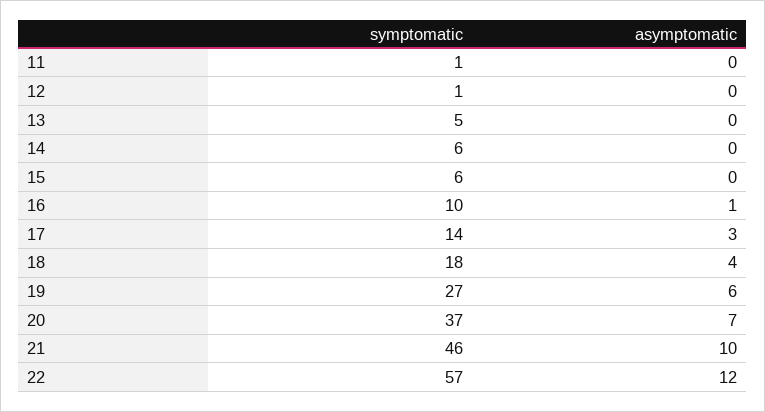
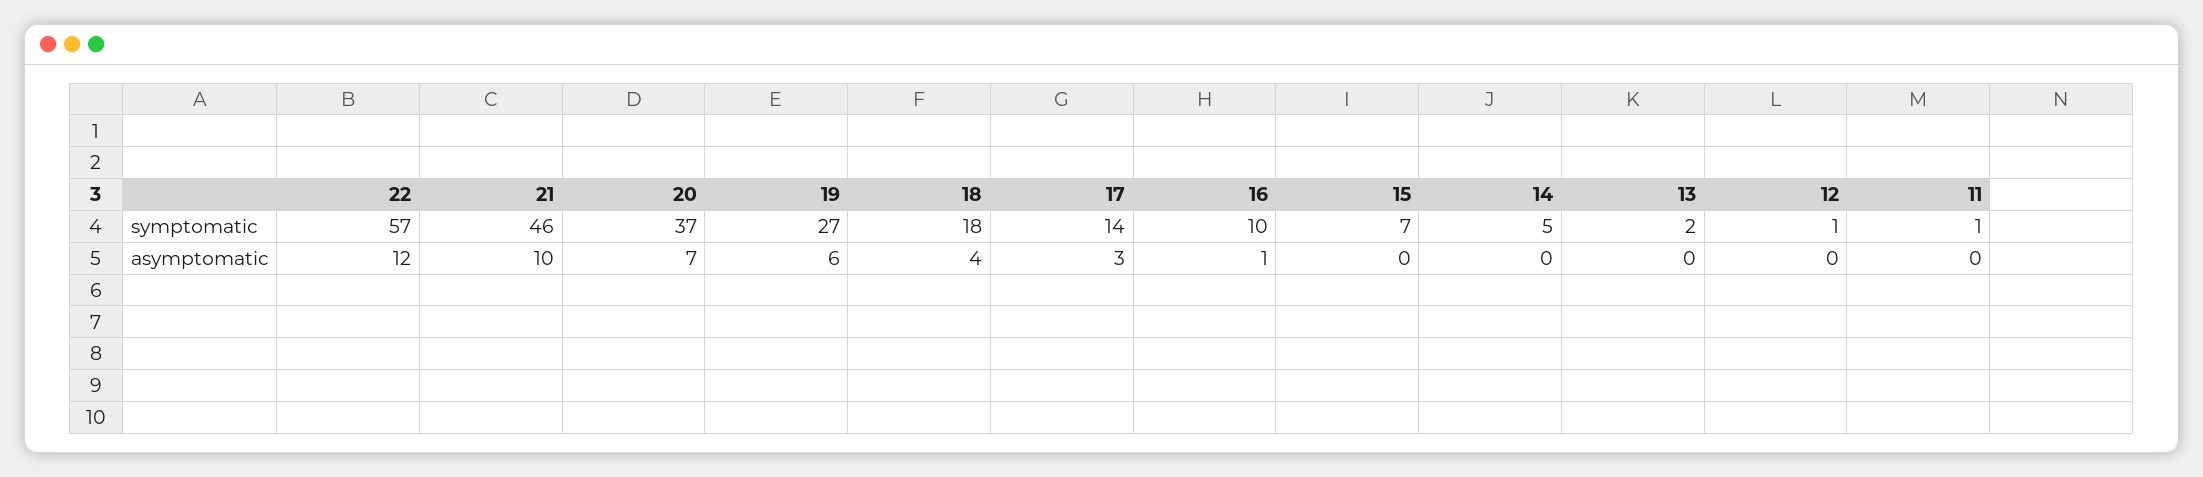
  {
    "symptomatic": {
      "11": 1,
      "12": 1,
-     "13": 5,
+     "13": 2,
-     "14": 6,
+     "14": 5,
-     "15": 6,
+     "15": 7,
      "16": 10,
      "17": 14,
      "18": 18,
      "19": 27,
      "20": 37,
      "21": 46,
      "22": 57
    },
    "asymptomatic": {
      "11": 0,
      "12": 0,
      "13": 0,
      "14": 0,
      "15": 0,
      "16": 1,
      "17": 3,
      "18": 4,
      "19": 6,
      "20": 7,
      "21": 10,
      "22": 12
    }
  }

